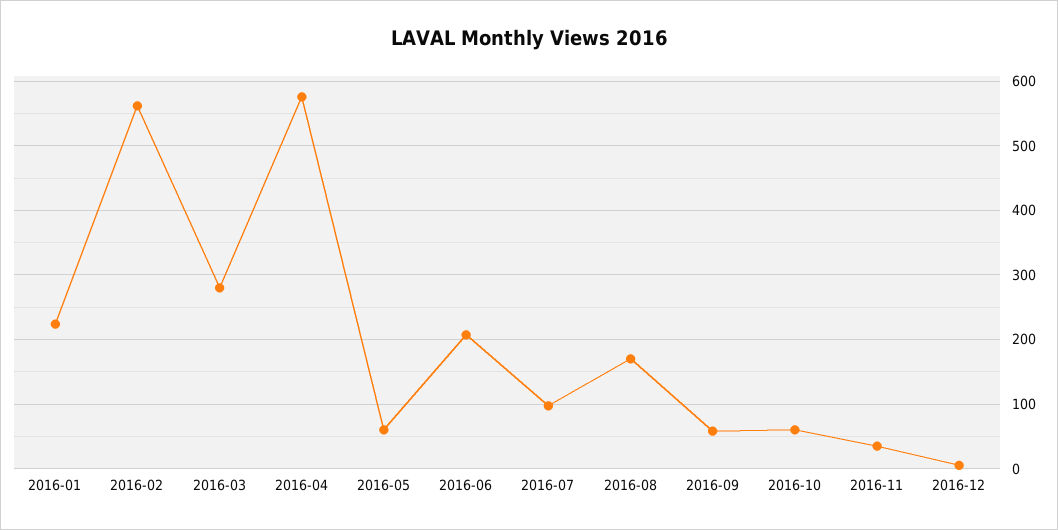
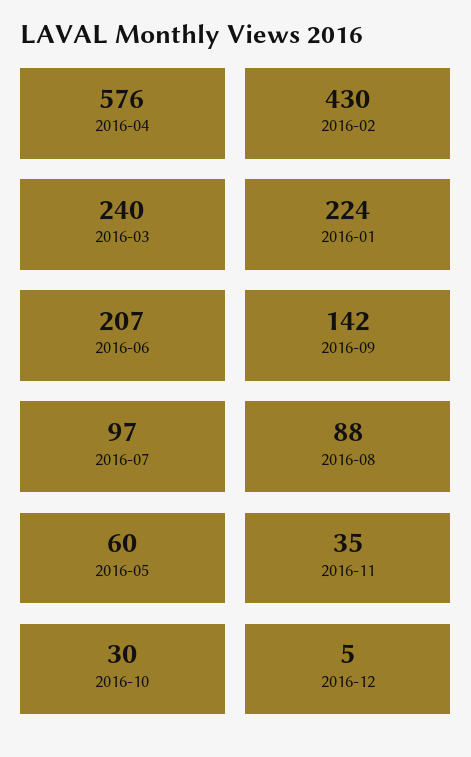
  {
    "2016-01": 224,
-   "2016-02": 560,
+   "2016-02": 430,
-   "2016-03": 280,
+   "2016-03": 240,
    "2016-04": 576,
    "2016-05": 60,
    "2016-06": 207,
    "2016-07": 97,
-   "2016-08": 170,
+   "2016-08": 88,
-   "2016-09": 60,
+   "2016-09": 142,
-   "2016-10": 60,
+   "2016-10": 30,
    "2016-11": 35,
    "2016-12": 5
  }

